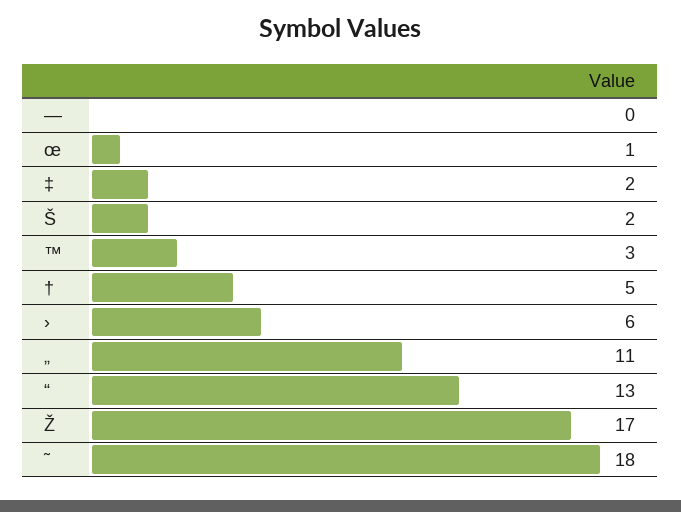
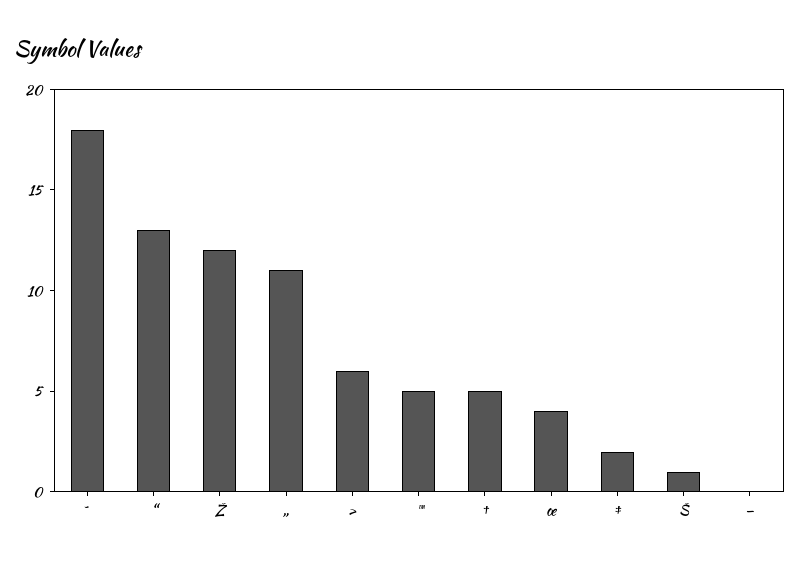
  {
    "—": 0,
-   "œ": 1,
+   "œ": 4,
    "‡": 2,
-   "Š": 2,
+   "Š": 1,
-   "™": 3,
+   "™": 5,
    "†": 5,
    "›": 6,
    "„": 11,
    "“": 13,
-   "Ž": 17,
+   "Ž": 12,
    "˜": 18
  }

